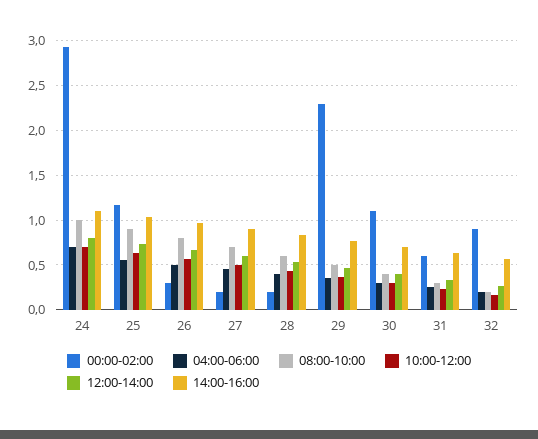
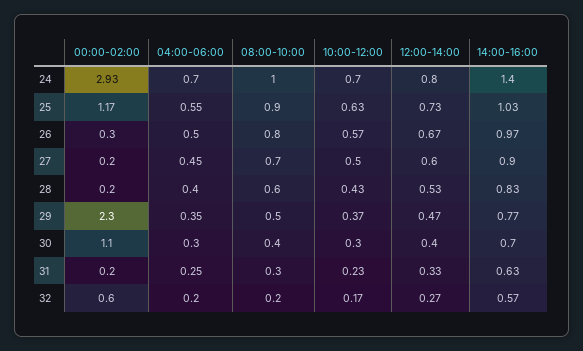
  {
    "00:00-02:00": {
      "24": 2.93,
      "25": 1.17,
      "26": 0.3,
      "27": 0.2,
      "28": 0.2,
      "29": 2.3,
      "30": 1.1,
-     "31": 0.6,
+     "31": 0.2,
-     "32": 0.9
+     "32": 0.6
    },
    "04:00-06:00": {
      "24": 0.7,
      "25": 0.55,
      "26": 0.5,
      "27": 0.45,
      "28": 0.4,
      "29": 0.35,
      "30": 0.3,
      "31": 0.25,
      "32": 0.2
    },
    "08:00-10:00": {
      "24": 1,
      "25": 0.9,
      "26": 0.8,
      "27": 0.7,
      "28": 0.6,
      "29": 0.5,
      "30": 0.4,
      "31": 0.3,
      "32": 0.2
    },
    "10:00-12:00": {
      "24": 0.7,
      "25": 0.63,
      "26": 0.57,
      "27": 0.5,
      "28": 0.43,
      "29": 0.37,
      "30": 0.3,
      "31": 0.23,
      "32": 0.17
    },
    "12:00-14:00": {
      "24": 0.8,
      "25": 0.73,
      "26": 0.67,
      "27": 0.6,
      "28": 0.53,
      "29": 0.47,
      "30": 0.4,
      "31": 0.33,
      "32": 0.27
    },
    "14:00-16:00": {
-     "24": 1.1,
+     "24": 1.4,
      "25": 1.03,
      "26": 0.97,
      "27": 0.9,
      "28": 0.83,
      "29": 0.77,
      "30": 0.7,
      "31": 0.63,
      "32": 0.57
    }
  }

